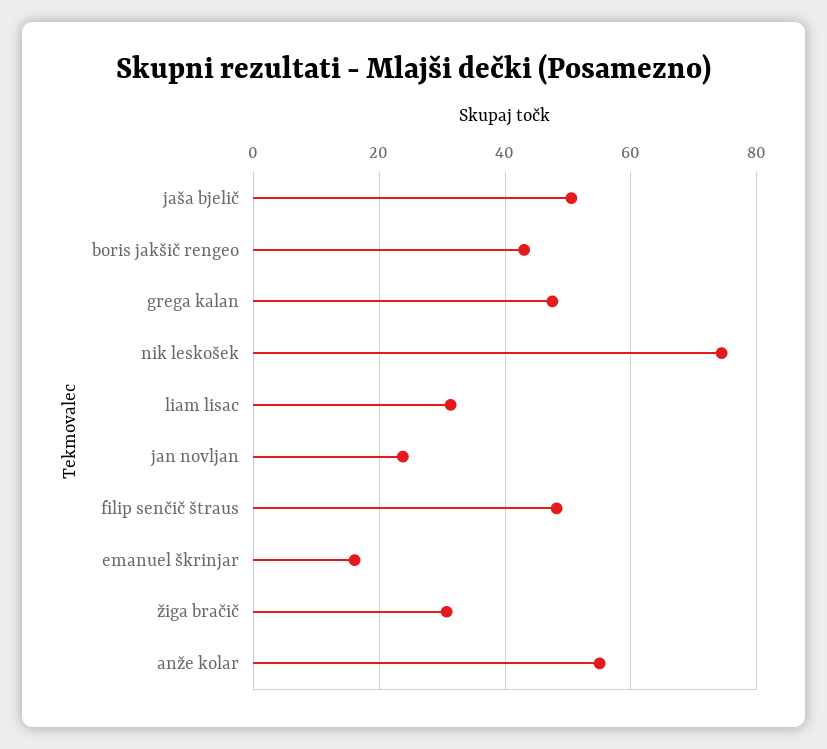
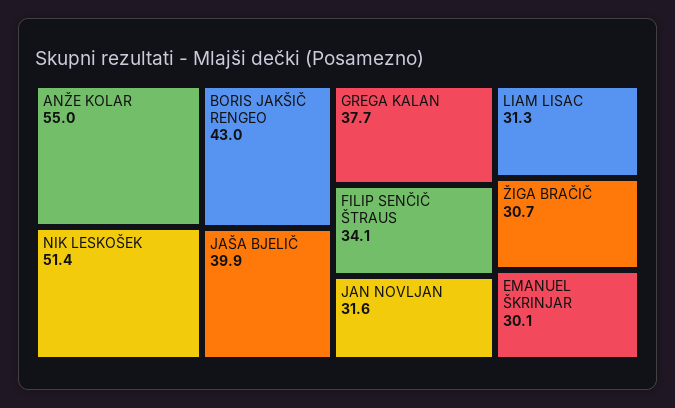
  {
-   "jaša bjelič": 50,
+   "jaša bjelič": 39.9,
    "boris jakšič rengeo": 43,
-   "grega kalan": 48,
+   "grega kalan": 37.7,
-   "nik leskošek": 74,
+   "nik leskošek": 51.4,
    "liam lisac": 31.3,
-   "jan novljan": 24,
+   "jan novljan": 31.6,
-   "filip senčič štraus": 48,
+   "filip senčič štraus": 34.1,
-   "emanuel škrinjar": 16,
+   "emanuel škrinjar": 30.1,
    "žiga bračič": 30.7,
    "anže kolar": 55
  }

